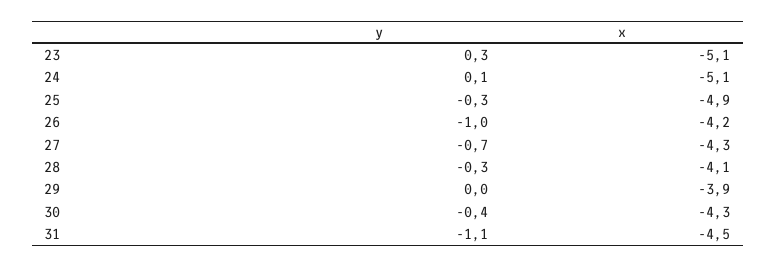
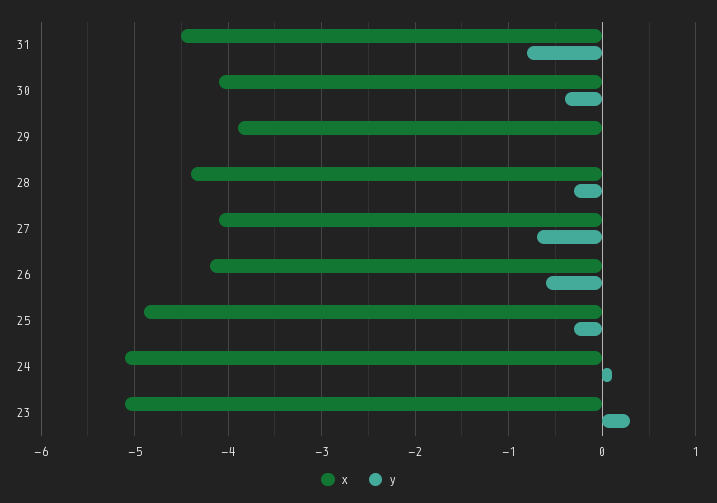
  {
    "y": {
      "23": 0.3,
      "24": 0.1,
      "25": -0.3,
-     "26": -1,
+     "26": -0.6,
      "27": -0.7,
      "28": -0.3,
      "29": 0,
      "30": -0.4,
-     "31": -1.1
+     "31": -0.8
    },
    "x": {
      "23": -5.1,
      "24": -5.1,
      "25": -4.9,
      "26": -4.2,
-     "27": -4.3,
+     "27": -4.1,
-     "28": -4.1,
+     "28": -4.4,
      "29": -3.9,
-     "30": -4.3,
+     "30": -4.1,
      "31": -4.5
    }
  }

